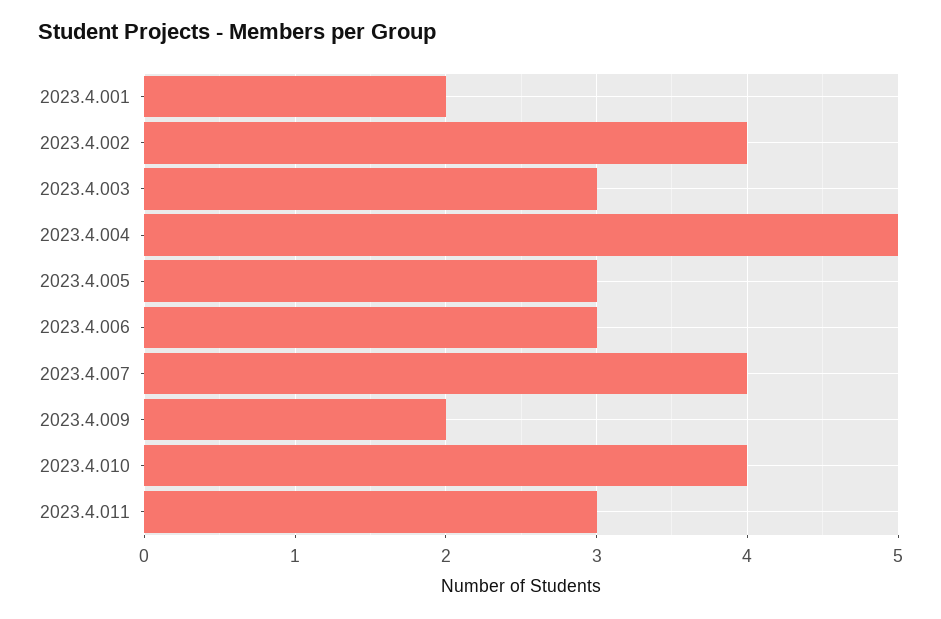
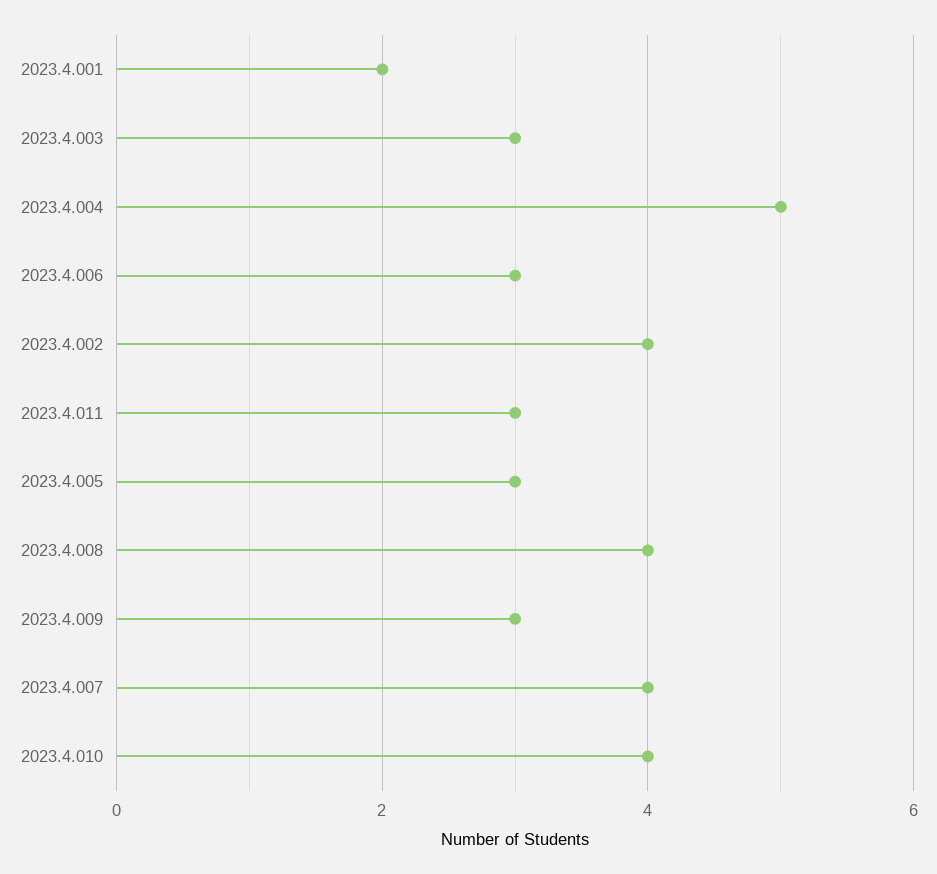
  {
    "2023.4.001": 2,
    "2023.4.002": 4,
    "2023.4.003": 3,
    "2023.4.004": 5,
    "2023.4.005": 3,
    "2023.4.006": 3,
    "2023.4.007": 4,
-   "2023.4.009": 2,
+   "2023.4.009": 3,
    "2023.4.010": 4,
-   "2023.4.011": 3
+   "2023.4.011": 3,
+   "2023.4.008": 4
  }

